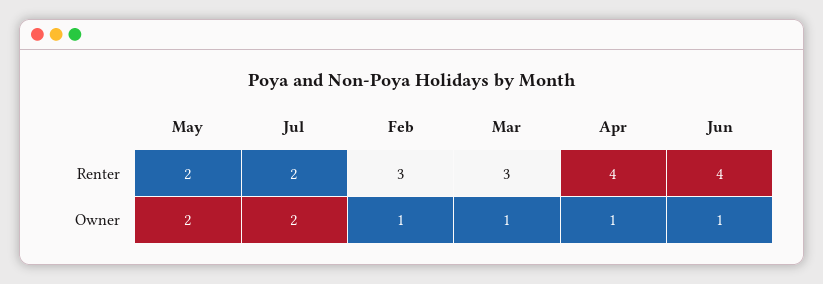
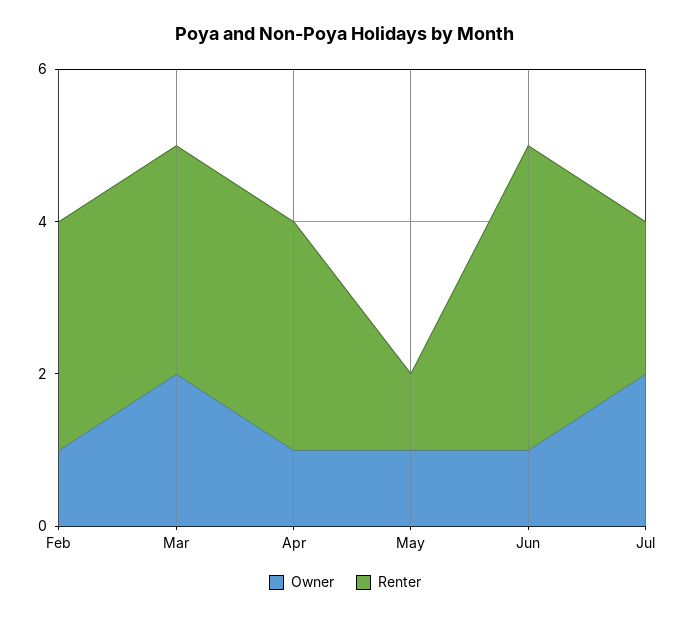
  {
    "Renter": {
-     "May": 2,
+     "May": 1,
      "Jul": 2,
      "Feb": 3,
      "Mar": 3,
-     "Apr": 4,
+     "Apr": 3,
      "Jun": 4
    },
    "Owner": {
-     "May": 2,
+     "May": 1,
      "Jul": 2,
      "Feb": 1,
-     "Mar": 1,
+     "Mar": 2,
      "Apr": 1,
      "Jun": 1
    }
  }

